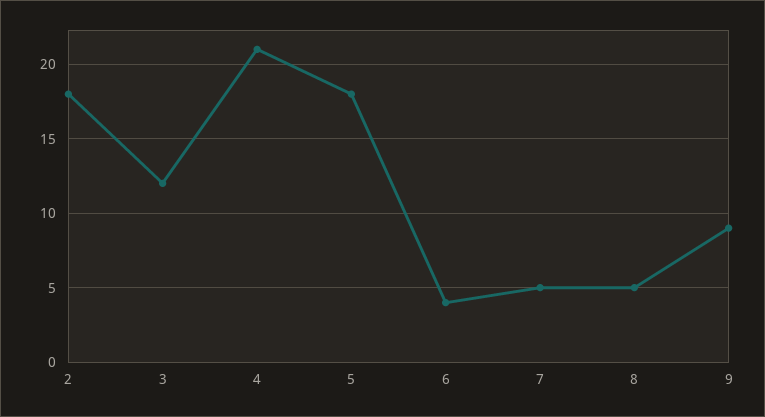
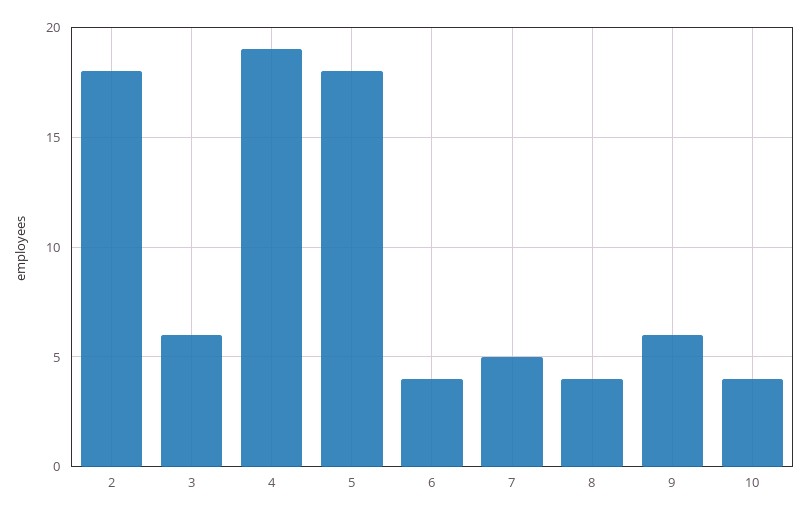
  {
    "2": 18,
-   "3": 12,
+   "3": 6,
-   "4": 21,
+   "4": 19,
    "5": 18,
    "6": 4,
    "7": 5,
-   "8": 5,
+   "8": 4,
-   "9": 9
+   "9": 6,
+   "10": 4
  }

